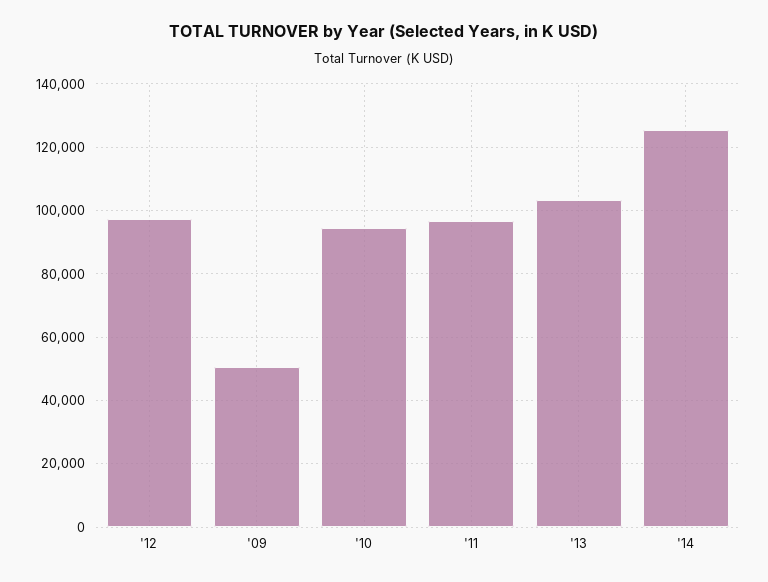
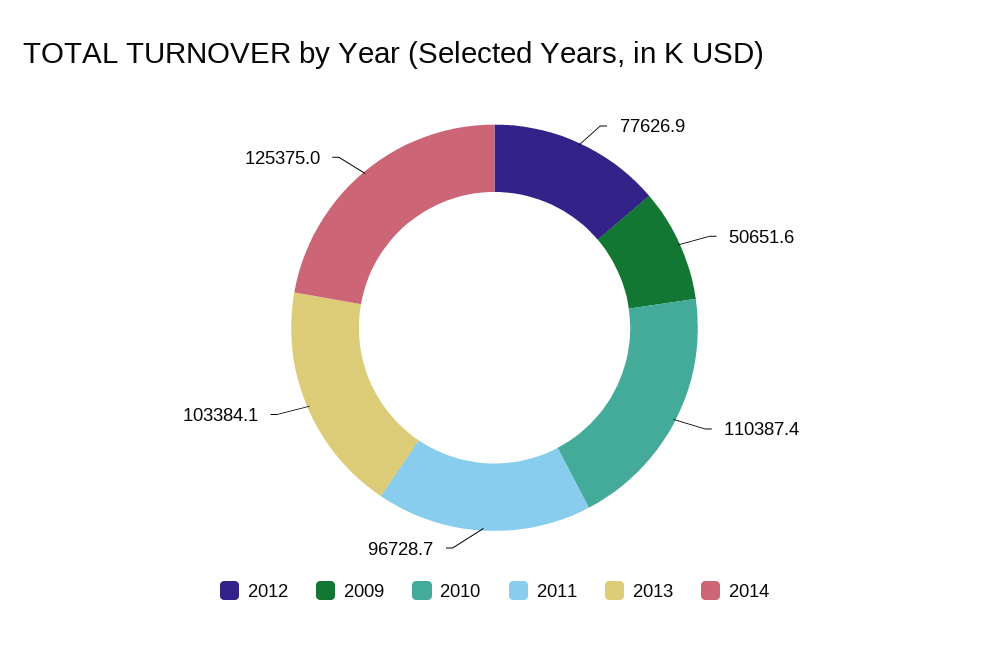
  {
-   "'12": 98000,
+   "'12": 77626.9,
    "'09": 50651.6,
-   "'10": 94000,
+   "'10": 110387.4,
    "'11": 96728.7,
    "'13": 103384.1,
    "'14": 125375
  }

